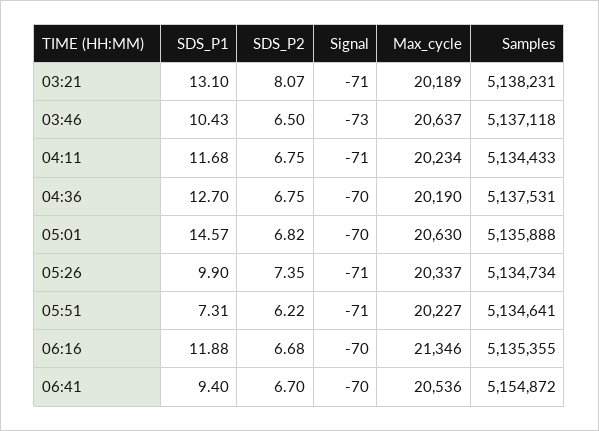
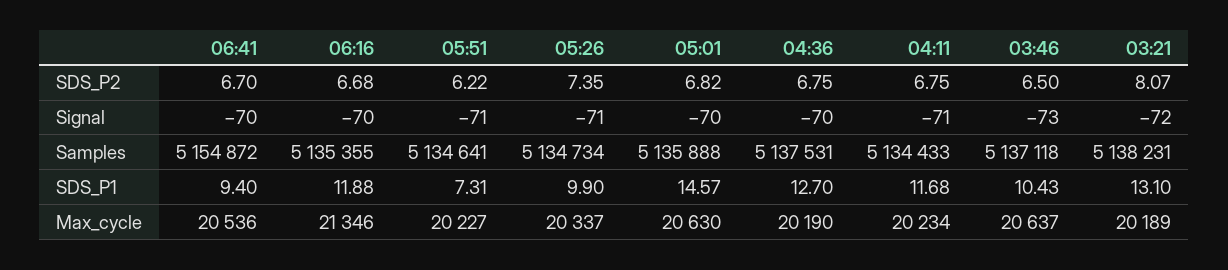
  {
    "SDS_P1": {
      "03:21": 13.1,
      "03:46": 10.43,
      "04:11": 11.68,
      "04:36": 12.7,
      "05:01": 14.57,
      "05:26": 9.9,
      "05:51": 7.31,
      "06:16": 11.88,
      "06:41": 9.4
    },
    "SDS_P2": {
      "03:21": 8.07,
      "03:46": 6.5,
      "04:11": 6.75,
      "04:36": 6.75,
      "05:01": 6.82,
      "05:26": 7.35,
      "05:51": 6.22,
      "06:16": 6.68,
      "06:41": 6.7
    },
    "Signal": {
-     "03:21": -71,
+     "03:21": -72,
      "03:46": -73,
      "04:11": -71,
      "04:36": -70,
      "05:01": -70,
      "05:26": -71,
      "05:51": -71,
      "06:16": -70,
      "06:41": -70
    },
    "Max_cycle": {
      "03:21": 20189,
      "03:46": 20637,
      "04:11": 20234,
      "04:36": 20190,
      "05:01": 20630,
      "05:26": 20337,
      "05:51": 20227,
      "06:16": 21346,
      "06:41": 20536
    },
    "Samples": {
      "03:21": 5138231,
      "03:46": 5137118,
      "04:11": 5134433,
      "04:36": 5137531,
      "05:01": 5135888,
      "05:26": 5134734,
      "05:51": 5134641,
      "06:16": 5135355,
      "06:41": 5154872
    }
  }

